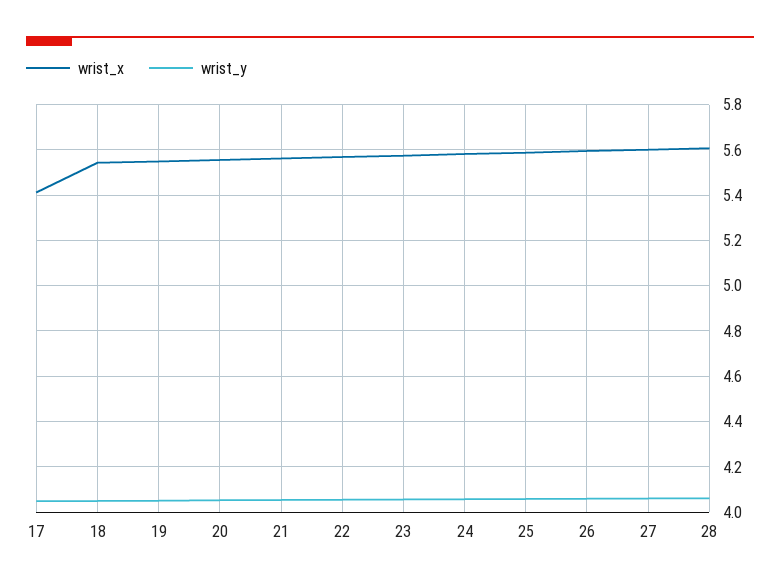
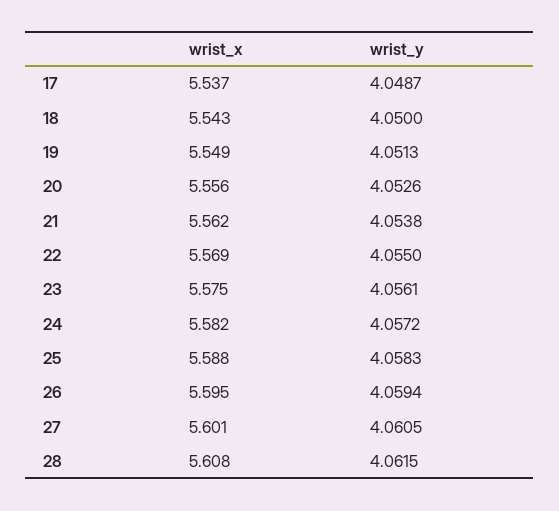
  {
    "wrist_x": {
-     "17": 5.4,
+     "17": 5.537,
      "18": 5.543,
      "19": 5.549,
      "20": 5.556,
      "21": 5.562,
      "22": 5.569,
      "23": 5.575,
      "24": 5.582,
      "25": 5.588,
      "26": 5.595,
      "27": 5.601,
      "28": 5.608
    },
    "wrist_y": {
      "17": 4.0487,
      "18": 4.05,
      "19": 4.0513,
      "20": 4.0526,
      "21": 4.0538,
      "22": 4.055,
      "23": 4.0561,
      "24": 4.0572,
      "25": 4.0583,
      "26": 4.0594,
      "27": 4.0605,
      "28": 4.0615
    }
  }

